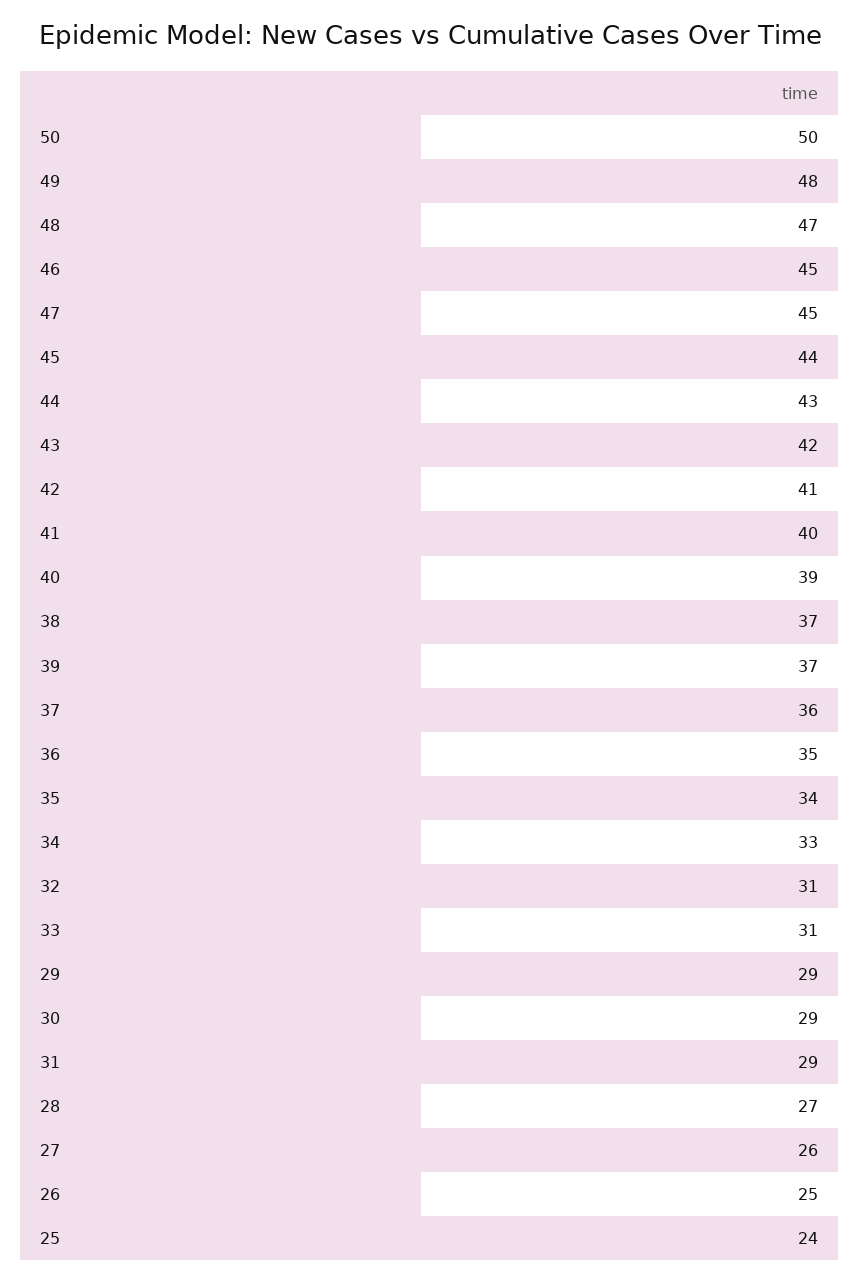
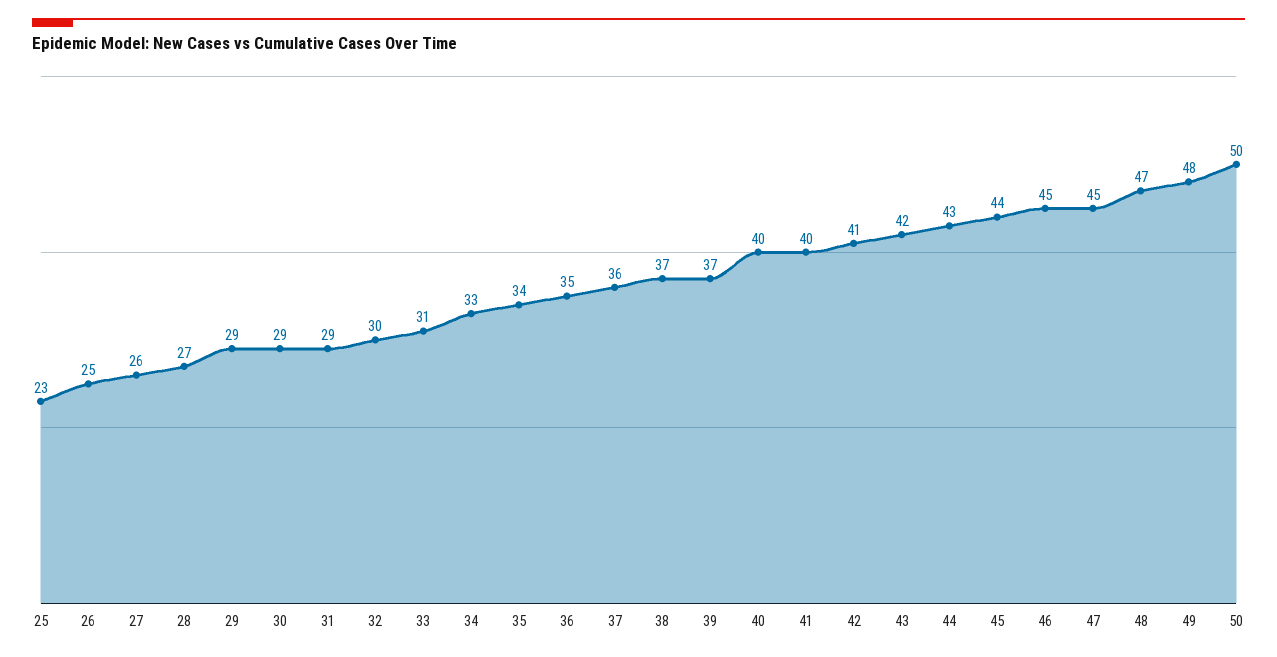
  {
    "50": 50,
    "49": 48,
    "48": 47,
    "46": 45,
    "47": 45,
    "45": 44,
    "44": 43,
    "43": 42,
    "42": 41,
    "41": 40,
-   "40": 39,
+   "40": 40,
    "38": 37,
    "39": 37,
    "37": 36,
    "36": 35,
    "35": 34,
    "34": 33,
-   "32": 31,
+   "32": 30,
    "33": 31,
    "29": 29,
    "30": 29,
    "31": 29,
    "28": 27,
    "27": 26,
    "26": 25,
-   "25": 24
+   "25": 23
  }

